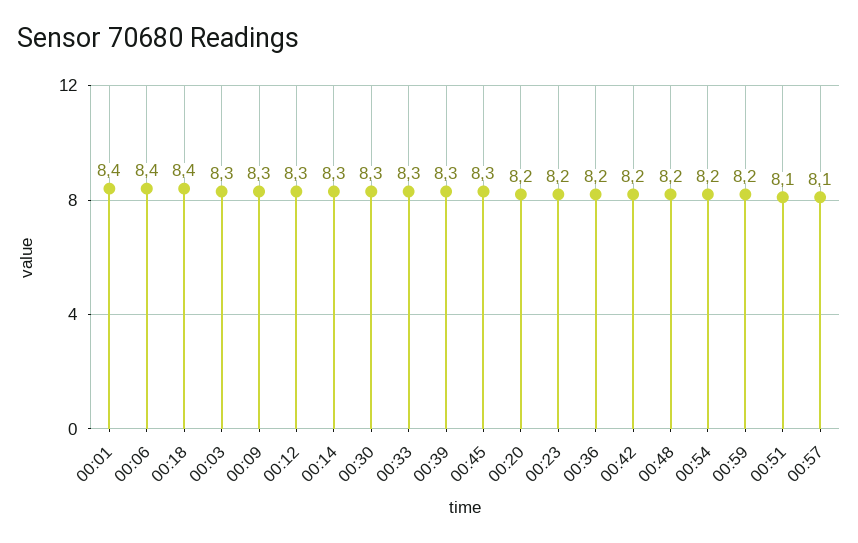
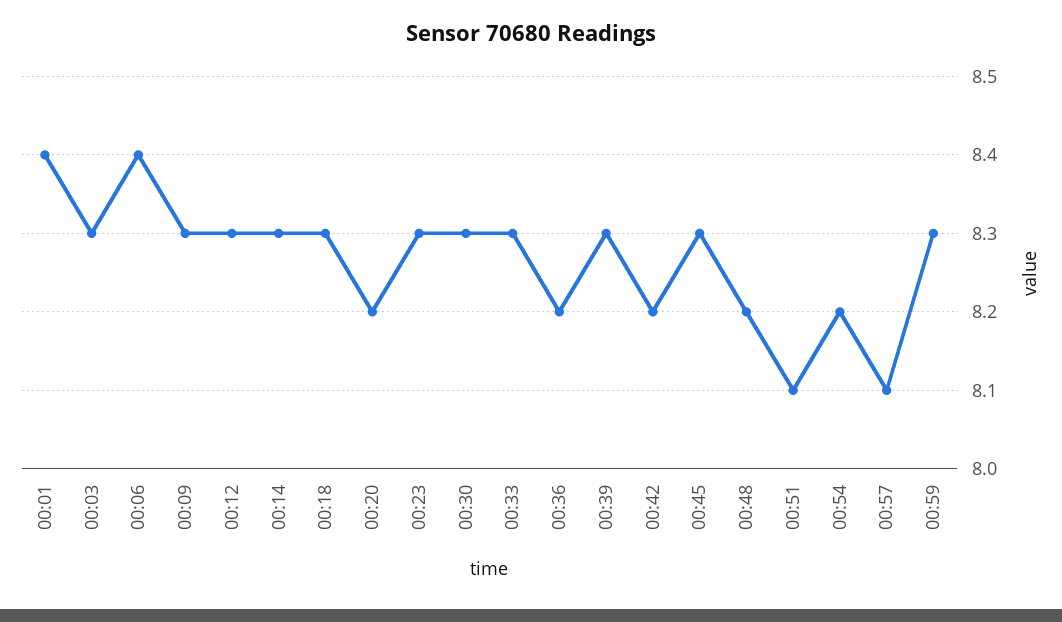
  {
    "00:01": 8.4,
    "00:06": 8.4,
-   "00:18": 8.4,
+   "00:18": 8.3,
    "00:03": 8.3,
    "00:09": 8.3,
    "00:12": 8.3,
    "00:14": 8.3,
    "00:30": 8.3,
    "00:33": 8.3,
    "00:39": 8.3,
    "00:45": 8.3,
    "00:20": 8.2,
-   "00:23": 8.2,
+   "00:23": 8.3,
    "00:36": 8.2,
    "00:42": 8.2,
    "00:48": 8.2,
    "00:54": 8.2,
-   "00:59": 8.2,
+   "00:59": 8.3,
    "00:51": 8.1,
    "00:57": 8.1
  }

